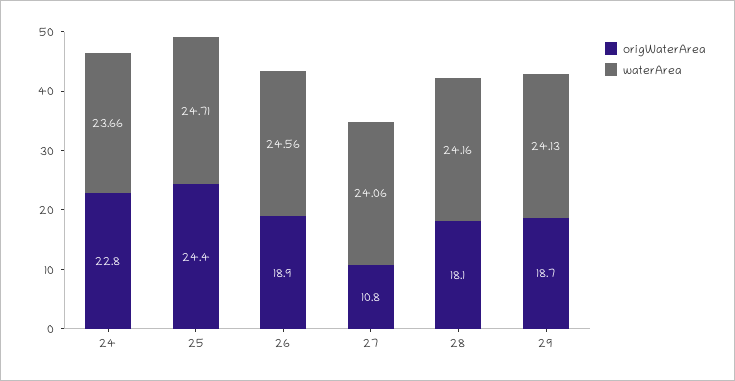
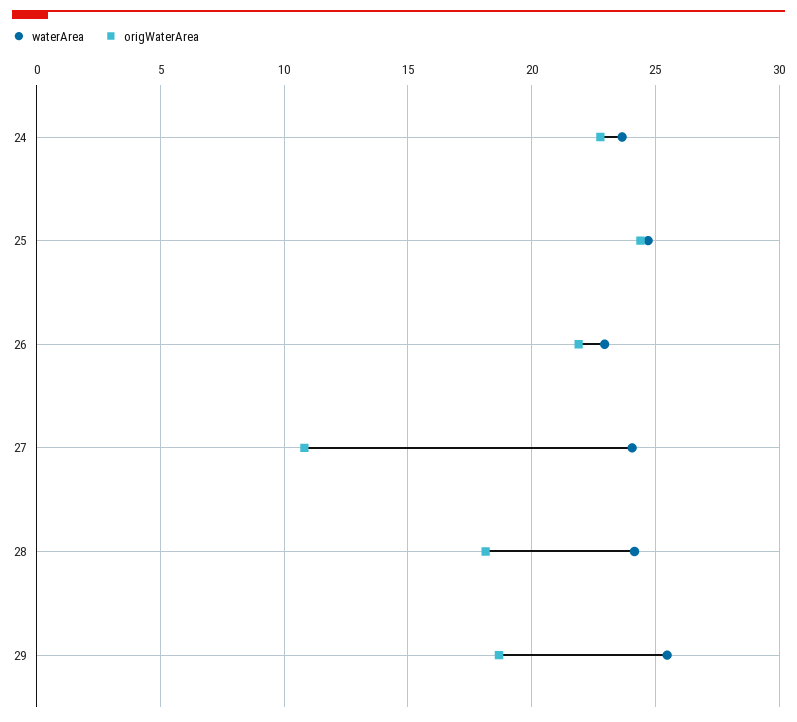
  {
    "origWaterArea": {
      "24": 22.8,
      "25": 24.4,
-     "26": 18.9,
+     "26": 22,
      "27": 10.8,
      "28": 18.1,
      "29": 18.7
    },
    "waterArea": {
      "24": 23.66,
      "25": 24.71,
-     "26": 24.56,
+     "26": 23,
      "27": 24.06,
      "28": 24.16,
-     "29": 24.13
+     "29": 25.5
    }
  }

